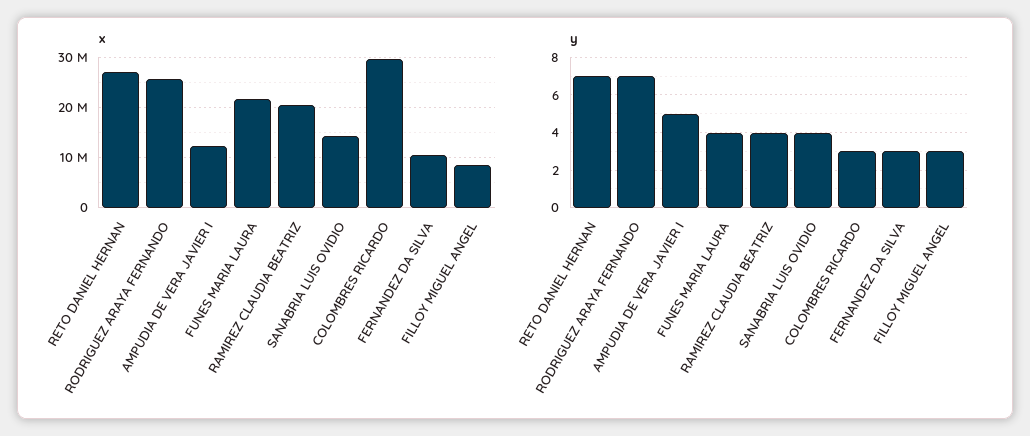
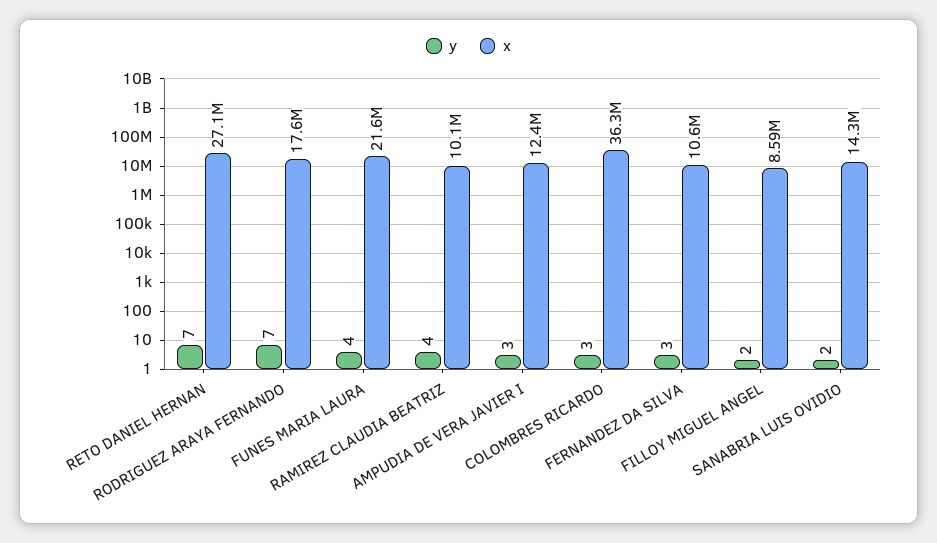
  {
    "x": {
      "RETO DANIEL HERNAN": 27100000,
-     "RODRIGUEZ ARAYA FERNANDO": 26000000,
+     "RODRIGUEZ ARAYA FERNANDO": 17600000,
      "AMPUDIA DE VERA JAVIER I": 12400000,
      "FUNES MARIA LAURA": 21600000,
-     "RAMIREZ CLAUDIA BEATRIZ": 20000000,
+     "RAMIREZ CLAUDIA BEATRIZ": 10100000,
      "SANABRIA LUIS OVIDIO": 14300000,
-     "COLOMBRES RICARDO": 30000000,
+     "COLOMBRES RICARDO": 36300000,
      "FERNANDEZ DA SILVA": 10600000,
      "FILLOY MIGUEL ANGEL": 8590000
    },
    "y": {
      "RETO DANIEL HERNAN": 7,
      "RODRIGUEZ ARAYA FERNANDO": 7,
-     "AMPUDIA DE VERA JAVIER I": 5,
+     "AMPUDIA DE VERA JAVIER I": 3,
      "FUNES MARIA LAURA": 4,
      "RAMIREZ CLAUDIA BEATRIZ": 4,
-     "SANABRIA LUIS OVIDIO": 4,
+     "SANABRIA LUIS OVIDIO": 2,
      "COLOMBRES RICARDO": 3,
      "FERNANDEZ DA SILVA": 3,
-     "FILLOY MIGUEL ANGEL": 3
+     "FILLOY MIGUEL ANGEL": 2
    }
  }

